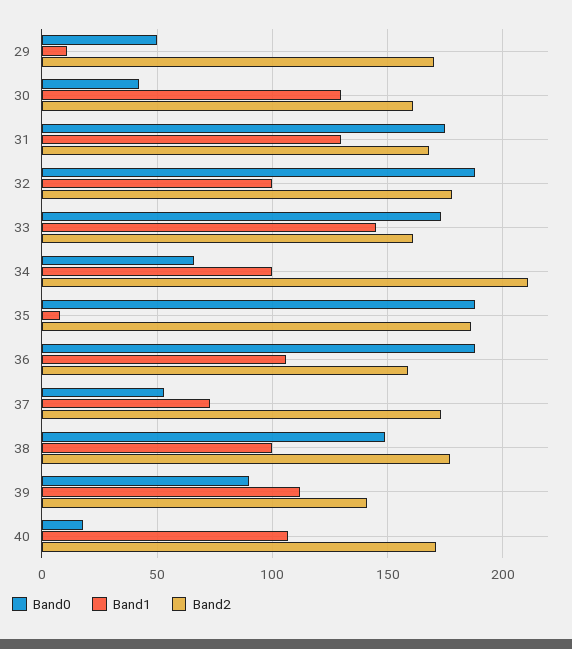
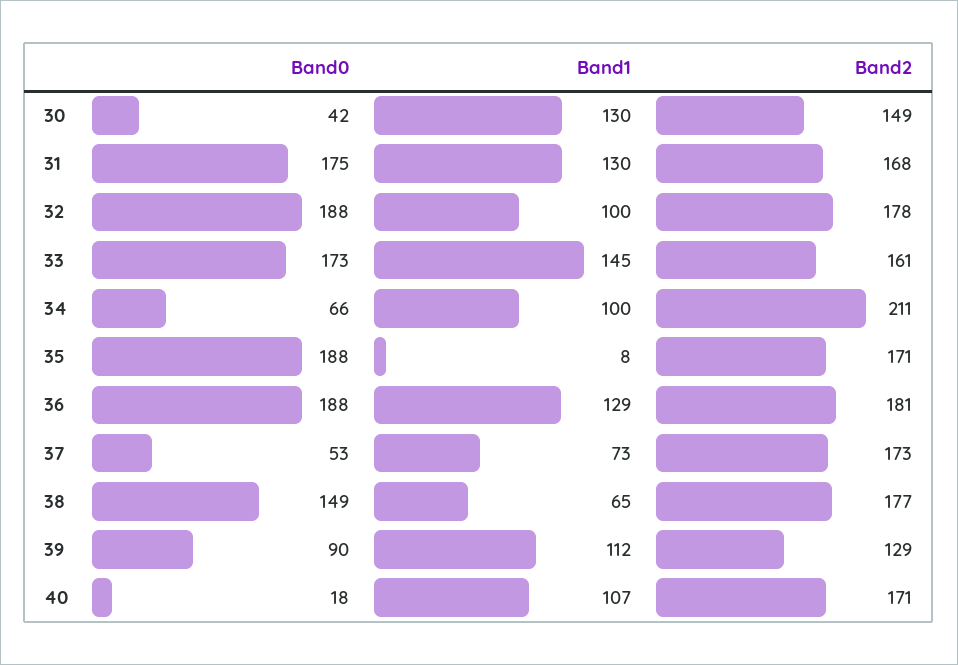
  {
    "Band0": {
-     "29": 50,
      "30": 42,
      "31": 175,
      "32": 188,
      "33": 173,
      "34": 66,
      "35": 188,
      "36": 188,
      "37": 53,
      "38": 149,
      "39": 90,
      "40": 18
    },
    "Band1": {
-     "29": 10,
      "30": 130,
      "31": 130,
      "32": 100,
      "33": 145,
      "34": 100,
      "35": 8,
-     "36": 105,
+     "36": 129,
      "37": 73,
-     "38": 100,
+     "38": 65,
      "39": 112,
      "40": 107
    },
    "Band2": {
-     "29": 170,
-     "30": 160,
+     "30": 149,
      "31": 168,
      "32": 178,
      "33": 161,
      "34": 211,
-     "35": 185,
+     "35": 171,
-     "36": 160,
+     "36": 181,
      "37": 173,
      "38": 177,
-     "39": 140,
+     "39": 129,
      "40": 171
    }
  }

